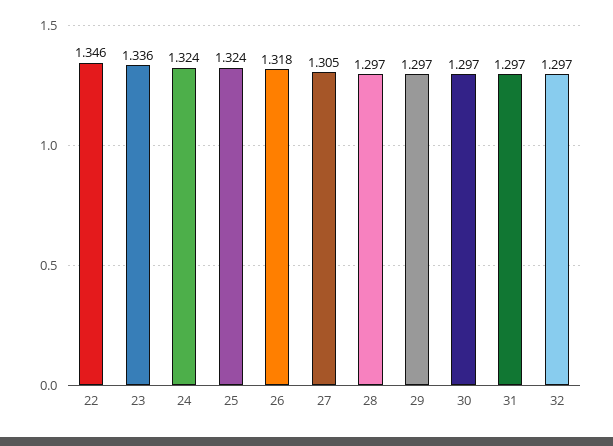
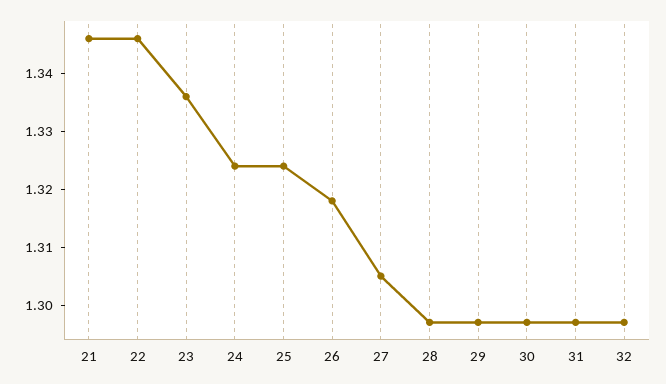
  {
    "22": 1.346,
    "23": 1.336,
    "24": 1.324,
    "25": 1.324,
    "26": 1.318,
    "27": 1.305,
    "28": 1.297,
    "29": 1.297,
    "30": 1.297,
    "31": 1.297,
-   "32": 1.297
+   "32": 1.297,
+   "21": 1.345
  }

